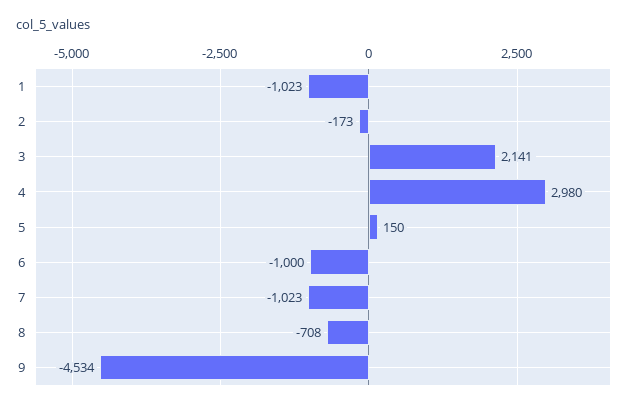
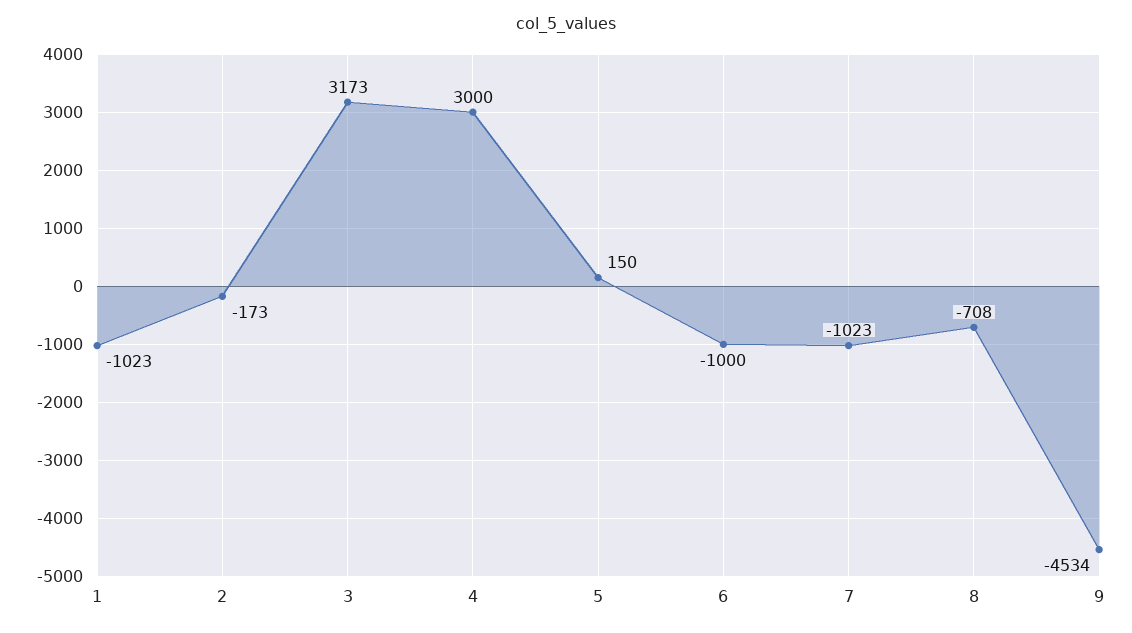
  {
    "1": -1023,
    "2": -173,
-   "3": 2141,
+   "3": 3173,
-   "4": 2980,
+   "4": 3000,
    "5": 150,
    "6": -1000,
    "7": -1023,
    "8": -708,
    "9": -4534
  }

